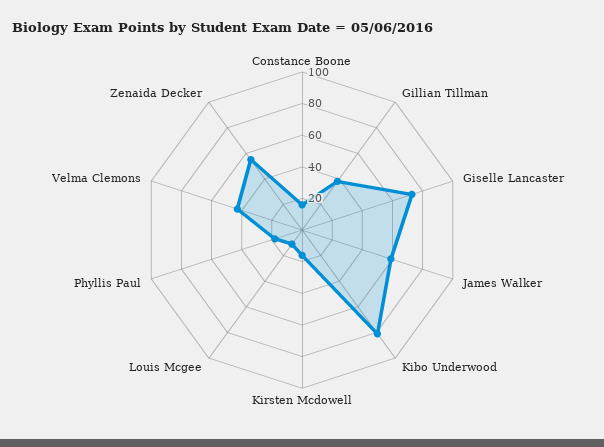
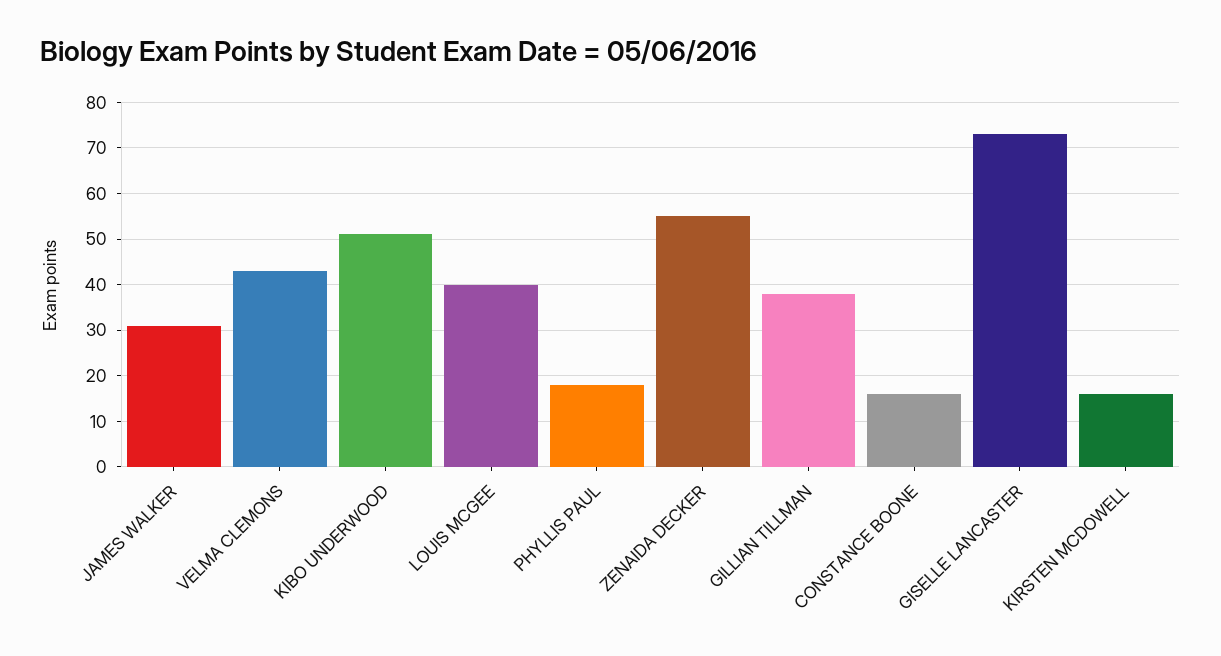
  {
    "Constance Boone": 15,
    "Gillian Tillman": 40,
    "Giselle Lancaster": 75,
-   "James Walker": 60,
+   "James Walker": 30,
-   "Kibo Underwood": 80,
+   "Kibo Underwood": 50,
    "Kirsten Mcdowell": 15,
-   "Louis Mcgee": 10,
+   "Louis Mcgee": 40,
    "Phyllis Paul": 20,
    "Velma Clemons": 45,
    "Zenaida Decker": 55
  }

